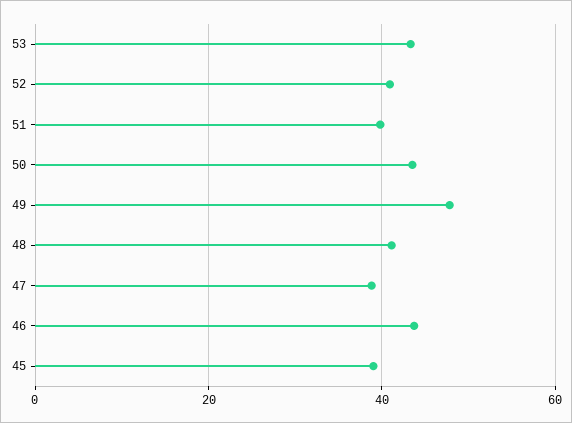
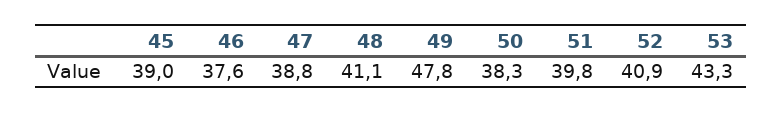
  {
    "53": 43.3,
    "52": 40.9,
    "51": 39.8,
-   "50": 44,
+   "50": 38.3,
    "49": 47.8,
    "48": 41.1,
    "47": 38.8,
-   "46": 44,
+   "46": 37.6,
    "45": 39
  }

